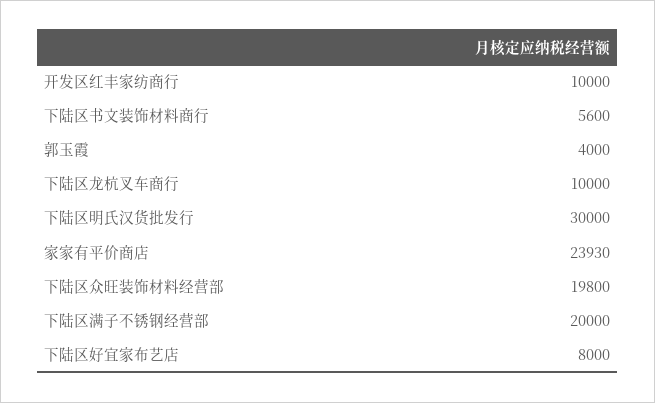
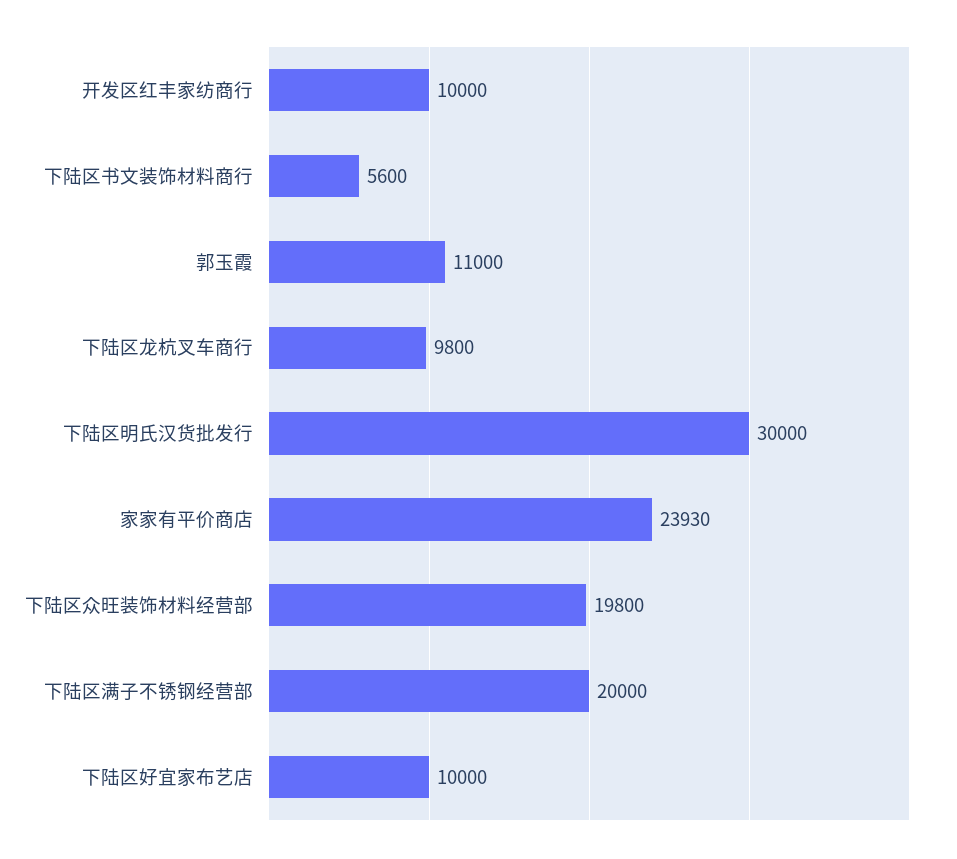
  {
    "开发区红丰家纺商行": 10000,
    "下陆区书文装饰材料商行": 5600,
-   "郭玉霞": 4000,
+   "郭玉霞": 11000,
-   "下陆区龙杭叉车商行": 10000,
+   "下陆区龙杭叉车商行": 9800,
    "下陆区明氏汉货批发行": 30000,
    "家家有平价商店": 23930,
    "下陆区众旺装饰材料经营部": 19800,
    "下陆区满子不锈钢经营部": 20000,
-   "下陆区好宜家布艺店": 8000
+   "下陆区好宜家布艺店": 10000
  }

